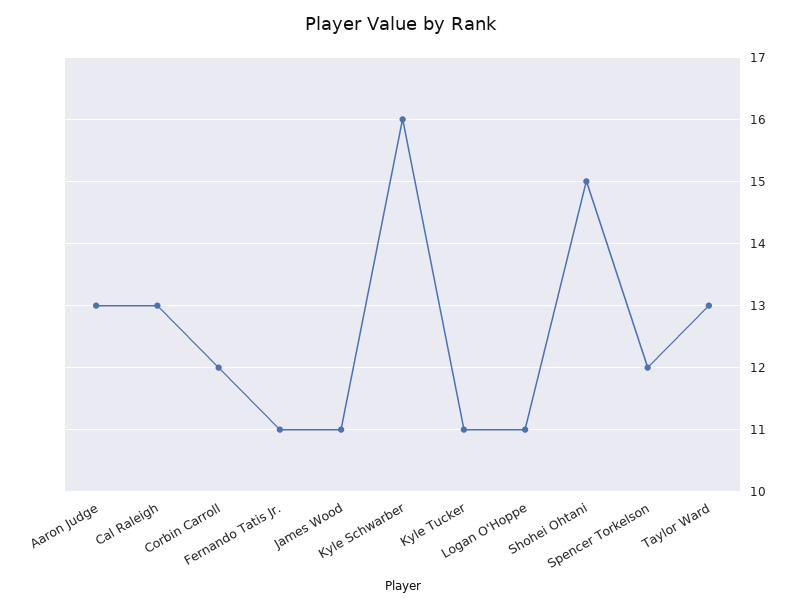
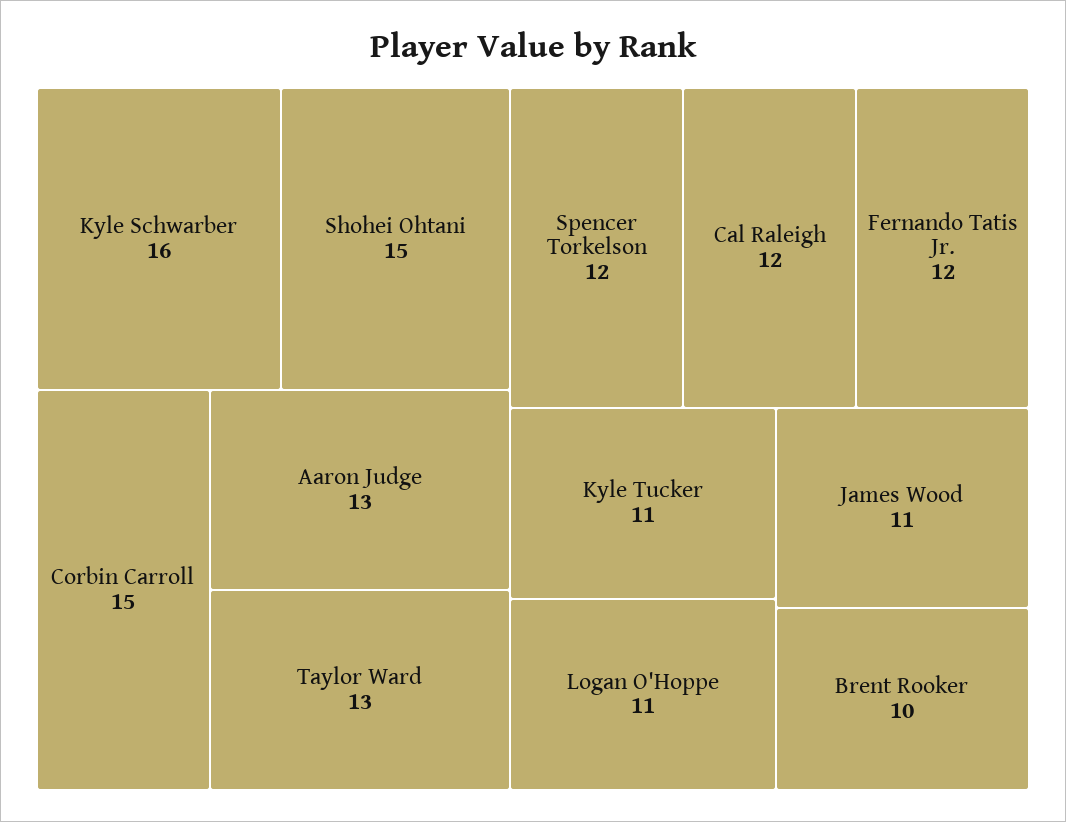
  {
    "Aaron Judge": 13,
-   "Cal Raleigh": 13,
+   "Cal Raleigh": 12,
-   "Corbin Carroll": 12,
+   "Corbin Carroll": 15,
-   "Fernando Tatis Jr.": 11,
+   "Fernando Tatis Jr.": 12,
    "James Wood": 11,
    "Kyle Schwarber": 16,
    "Kyle Tucker": 11,
    "Logan O'Hoppe": 11,
    "Shohei Ohtani": 15,
    "Spencer Torkelson": 12,
-   "Taylor Ward": 13
+   "Taylor Ward": 13,
+   "Brent Rooker": 10
  }

